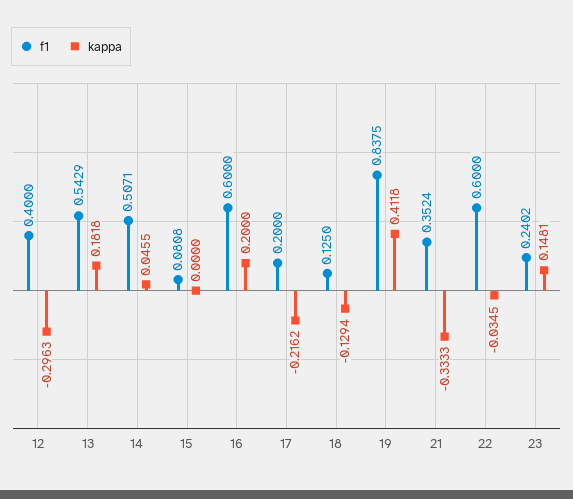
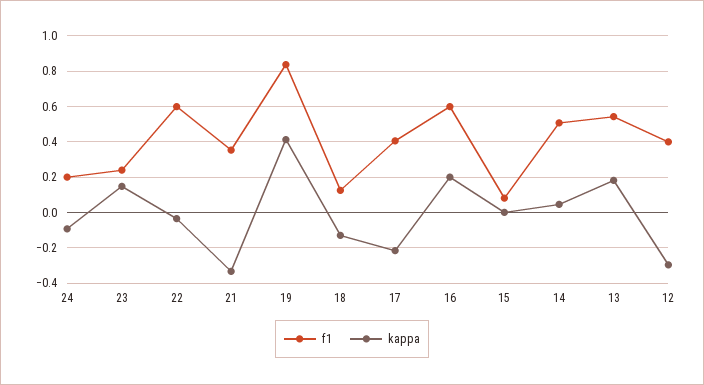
  {
    "f1": {
      "12": 0.4,
      "13": 0.5429,
      "14": 0.5071,
      "15": 0.0808,
      "16": 0.6,
-     "17": 0.2,
+     "17": 0.4,
      "18": 0.125,
      "19": 0.8375,
      "21": 0.3524,
      "22": 0.6,
-     "23": 0.2402
+     "23": 0.2402,
+     "24": 0.2
    },
    "kappa": {
      "12": -0.2963,
      "13": 0.1818,
      "14": 0.0455,
      "15": 0,
      "16": 0.2,
      "17": -0.2162,
      "18": -0.1294,
      "19": 0.4118,
      "21": -0.3333,
      "22": -0.0345,
-     "23": 0.1481
+     "23": 0.1481,
+     "24": -0.1
    }
  }

